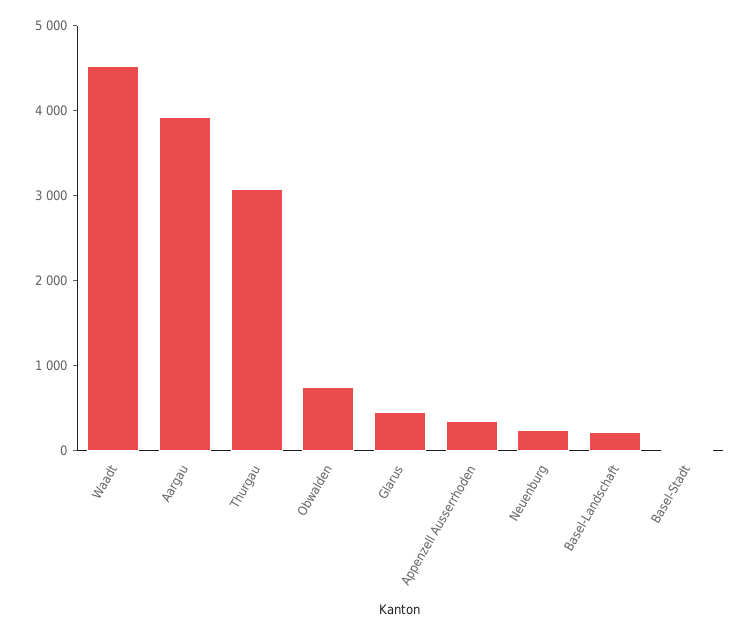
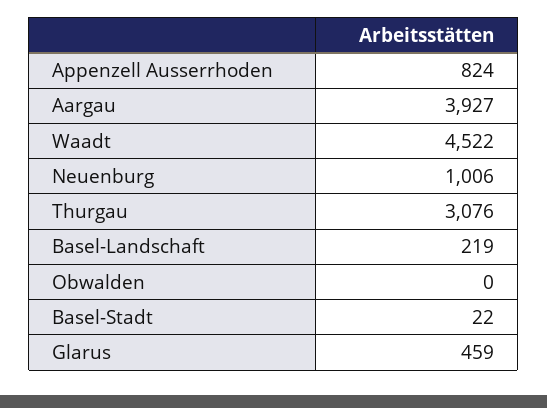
  {
    "Waadt": 4522,
    "Aargau": 3927,
    "Thurgau": 3076,
-   "Obwalden": 800,
+   "Obwalden": 0,
    "Glarus": 459,
-   "Appenzell Ausserrhoden": 400,
+   "Appenzell Ausserrhoden": 824,
-   "Neuenburg": 200,
+   "Neuenburg": 1006,
    "Basel-Landschaft": 219,
    "Basel-Stadt": 22
  }

